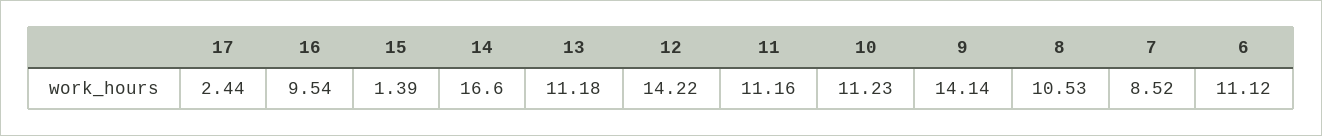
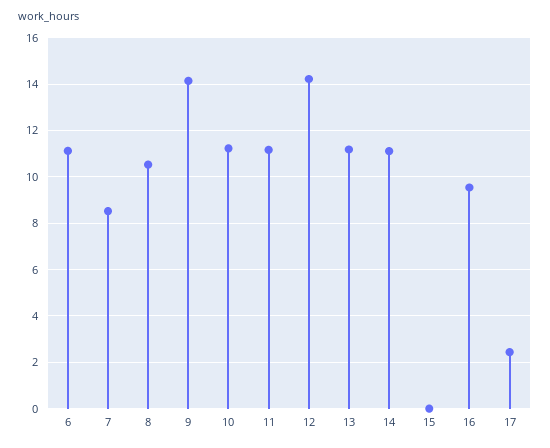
  {
    "17": 2.44,
    "16": 9.54,
-   "15": 1.39,
+   "15": 0,
-   "14": 16.6,
+   "14": 11,
    "13": 11.18,
    "12": 14.22,
    "11": 11.16,
    "10": 11.23,
    "9": 14.14,
    "8": 10.53,
    "7": 8.52,
    "6": 11.12
  }

